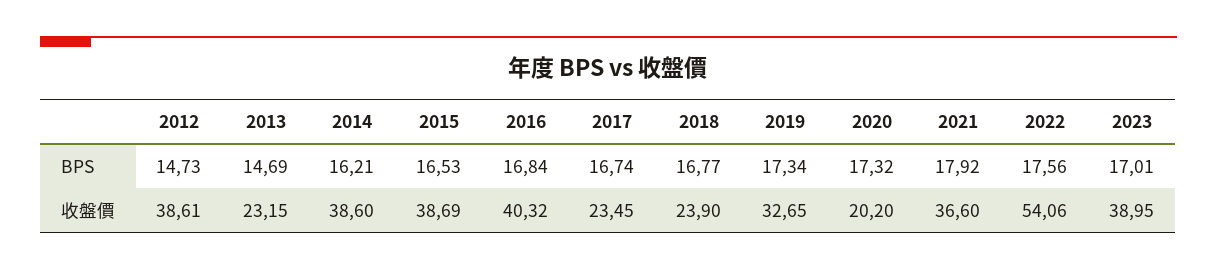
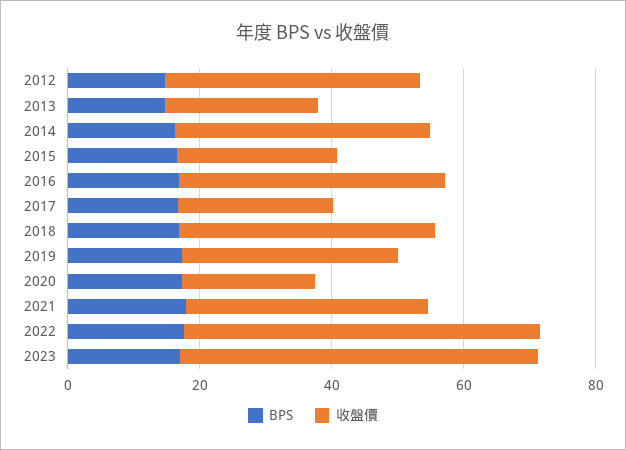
  {
    "BPS": {
      "2012": 14.73,
      "2013": 14.69,
      "2014": 16.21,
      "2015": 16.53,
      "2016": 16.84,
      "2017": 16.74,
      "2018": 16.77,
      "2019": 17.34,
      "2020": 17.32,
      "2021": 17.92,
      "2022": 17.56,
      "2023": 17.01
    },
    "收盤價": {
      "2012": 38.61,
      "2013": 23.15,
      "2014": 38.6,
-     "2015": 38.69,
+     "2015": 25,
      "2016": 40.32,
      "2017": 23.45,
-     "2018": 23.9,
+     "2018": 40,
      "2019": 32.65,
      "2020": 20.2,
      "2021": 36.6,
      "2022": 54.06,
-     "2023": 38.95
+     "2023": 55
    }
  }

